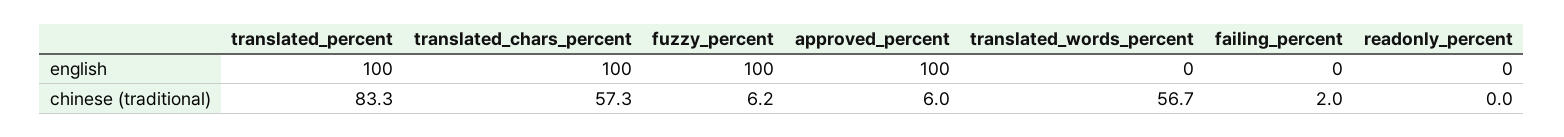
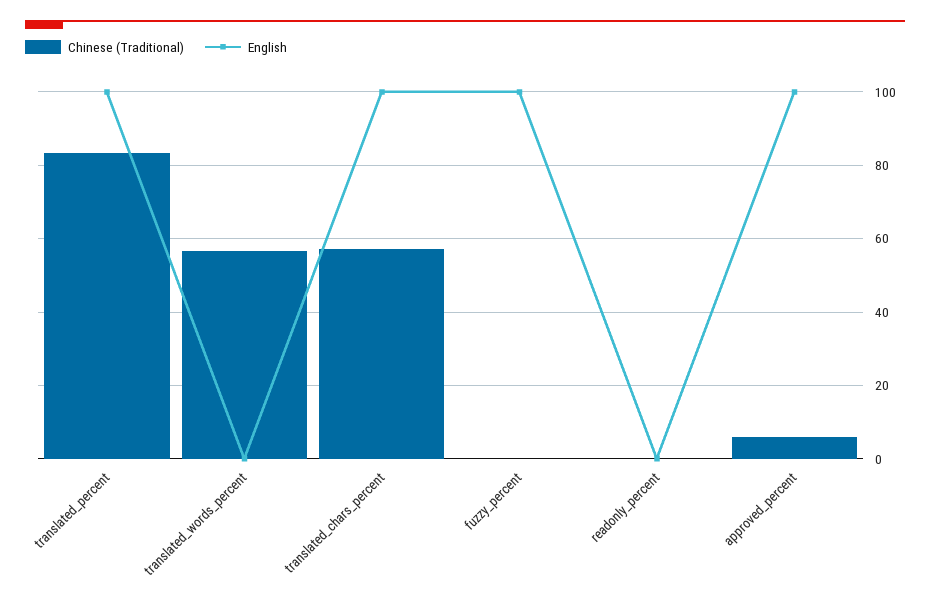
  {
    "english": {
      "translated_percent": 100,
      "translated_chars_percent": 100,
      "fuzzy_percent": 100,
      "approved_percent": 100,
      "translated_words_percent": 0,
-     "failing_percent": 0,
      "readonly_percent": 0
    },
    "chinese (traditional)": {
      "translated_percent": 83.3,
      "translated_chars_percent": 57.3,
-     "fuzzy_percent": 6.2,
+     "fuzzy_percent": 0,
      "approved_percent": 6,
      "translated_words_percent": 56.7,
-     "failing_percent": 2,
      "readonly_percent": 0
    }
  }

